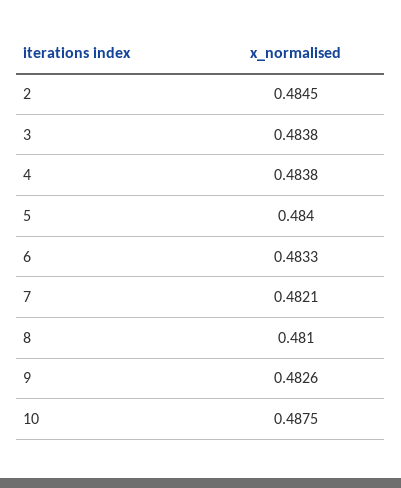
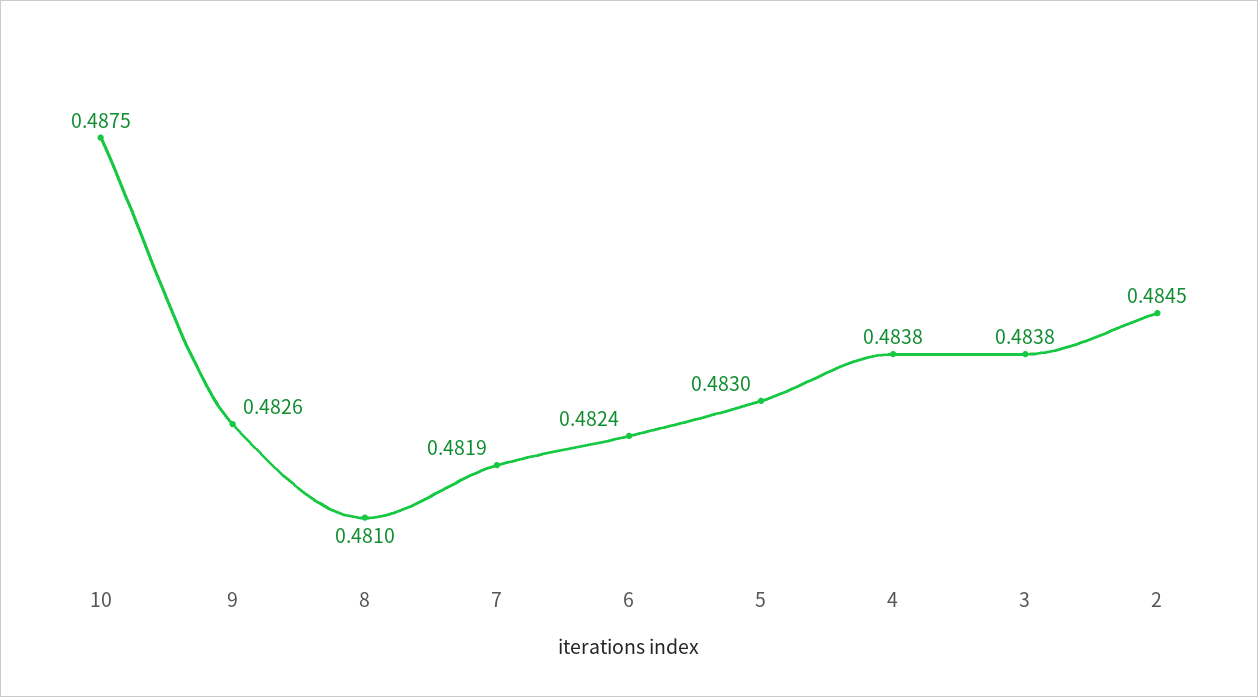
  {
    "2": 0.4845,
    "3": 0.4838,
    "4": 0.4838,
-   "5": 0.484,
+   "5": 0.483,
-   "6": 0.4833,
+   "6": 0.4824,
-   "7": 0.4821,
+   "7": 0.4819,
    "8": 0.481,
    "9": 0.4826,
    "10": 0.4875
  }

